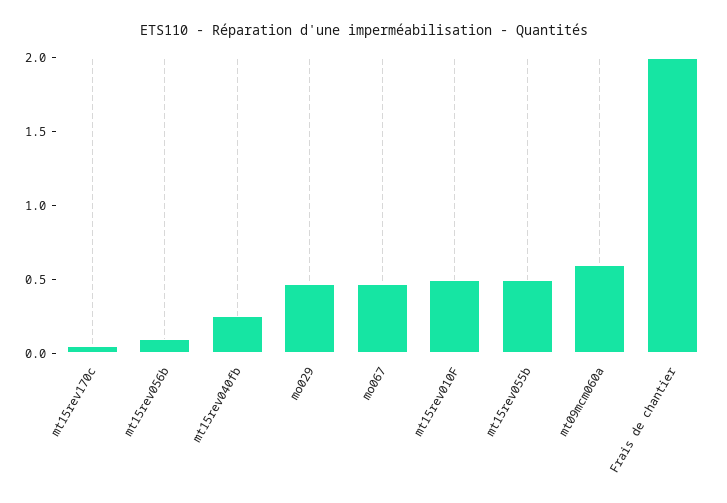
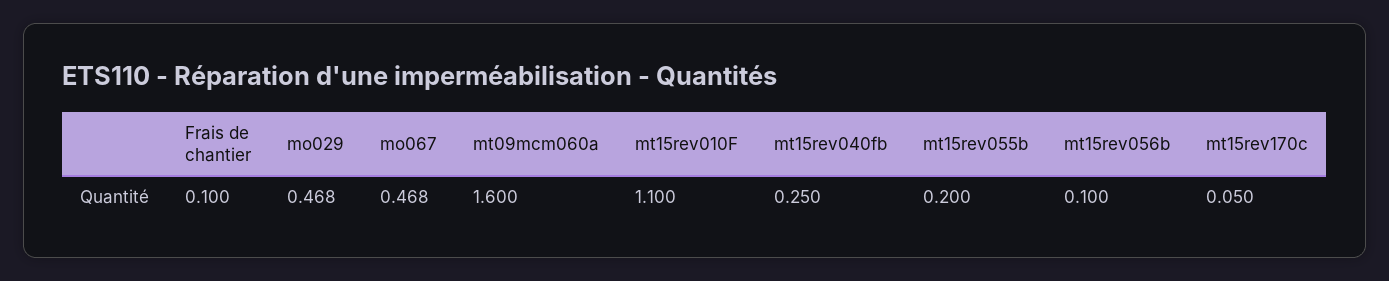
  {
    "mt15rev170c": 0.05,
    "mt15rev056b": 0.1,
    "mt15rev040fb": 0.25,
    "mo029": 0.468,
    "mo067": 0.468,
-   "mt15rev010F": 0.5,
+   "mt15rev010F": 1.1,
-   "mt15rev055b": 0.5,
+   "mt15rev055b": 0.2,
-   "mt09mcm060a": 0.6,
+   "mt09mcm060a": 1.6,
-   "Frais de chantier": 2
+   "Frais de chantier": 0.1
  }

